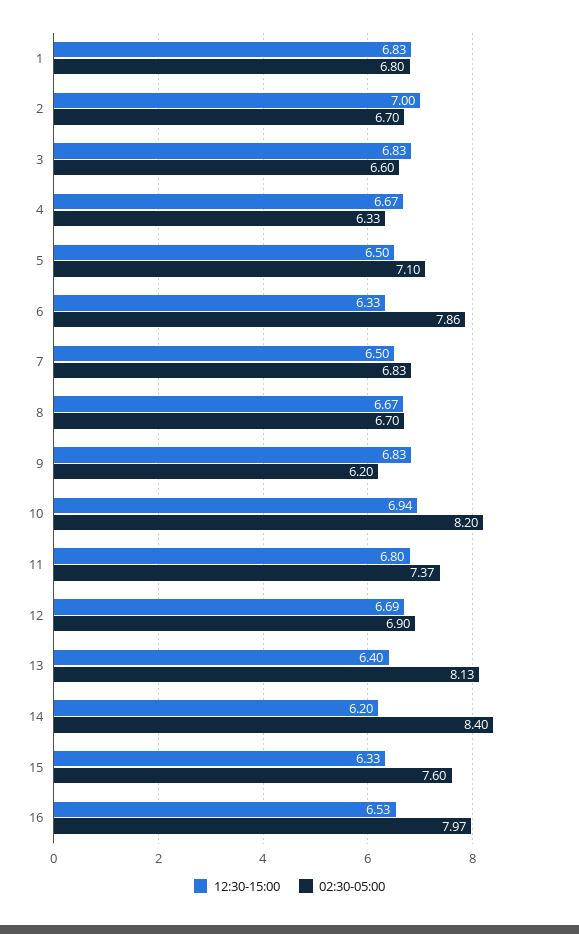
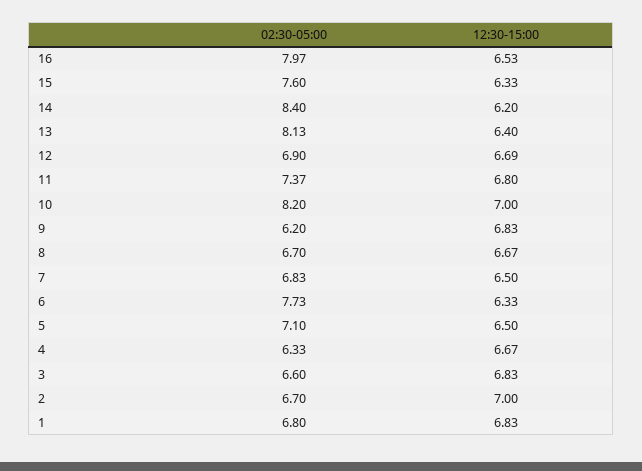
  {
    "12:30-15:00": {
      "1": 6.83,
      "2": 7,
      "3": 6.83,
      "4": 6.67,
      "5": 6.5,
      "6": 6.33,
      "7": 6.5,
      "8": 6.67,
      "9": 6.83,
-     "10": 6.94,
+     "10": 7,
      "11": 6.8,
      "12": 6.69,
      "13": 6.4,
      "14": 6.2,
      "15": 6.33,
      "16": 6.53
    },
    "02:30-05:00": {
      "1": 6.8,
      "2": 6.7,
      "3": 6.6,
      "4": 6.33,
      "5": 7.1,
-     "6": 7.86,
+     "6": 7.73,
      "7": 6.83,
      "8": 6.7,
      "9": 6.2,
      "10": 8.2,
      "11": 7.37,
      "12": 6.9,
      "13": 8.13,
      "14": 8.4,
      "15": 7.6,
      "16": 7.97
    }
  }

